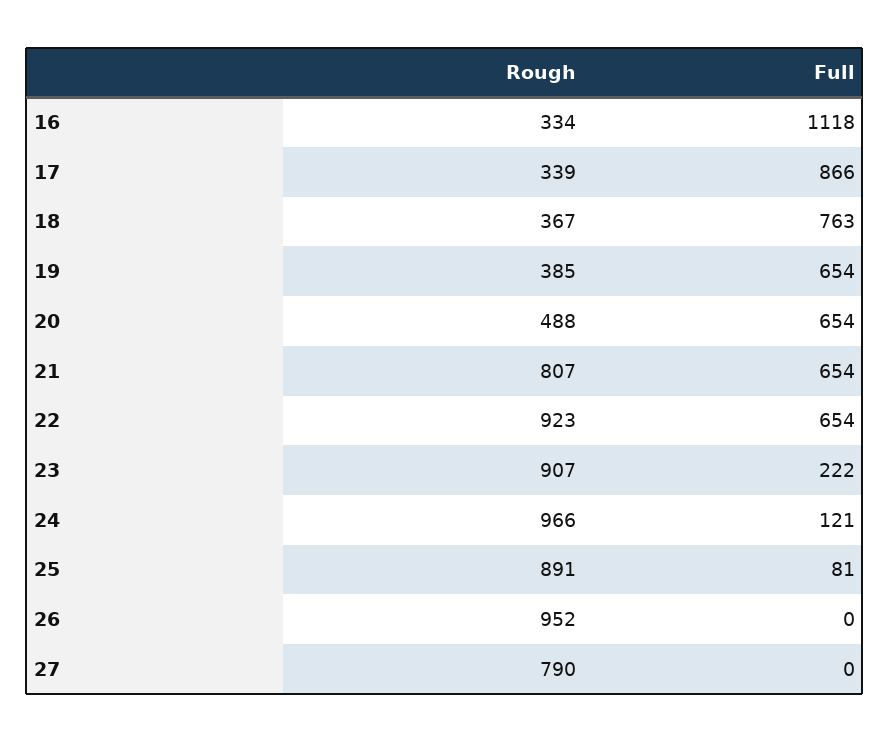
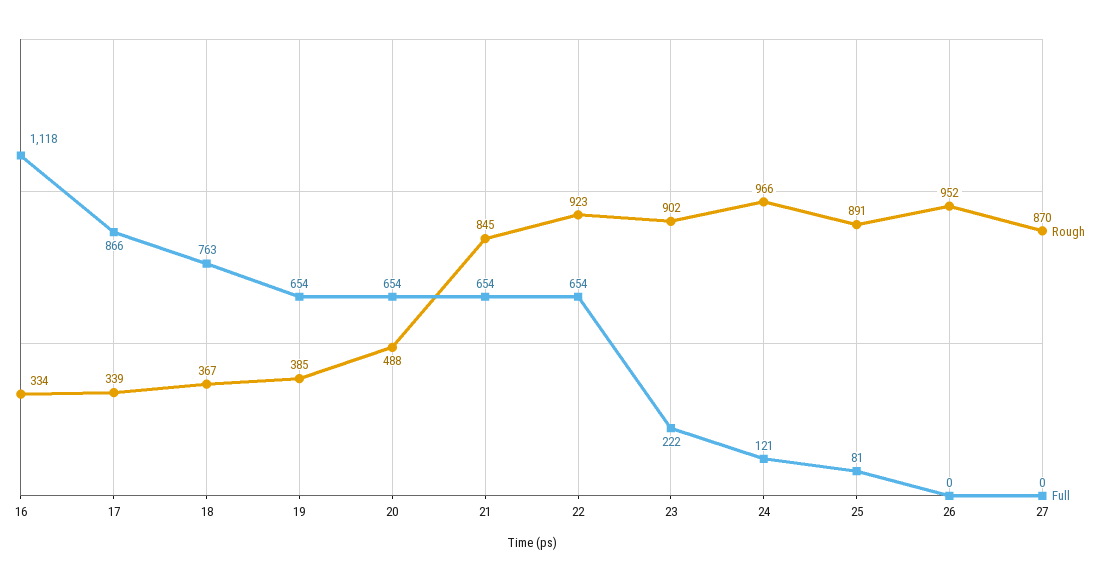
  {
    "Rough": {
      "16": 334,
      "17": 339,
      "18": 367,
      "19": 385,
      "20": 488,
-     "21": 807,
+     "21": 845,
      "22": 923,
-     "23": 907,
+     "23": 902,
      "24": 966,
      "25": 891,
      "26": 952,
-     "27": 790
+     "27": 870
    },
    "Full": {
      "16": 1118,
      "17": 866,
      "18": 763,
      "19": 654,
      "20": 654,
      "21": 654,
      "22": 654,
      "23": 222,
      "24": 121,
      "25": 81,
      "26": 0,
      "27": 0
    }
  }

